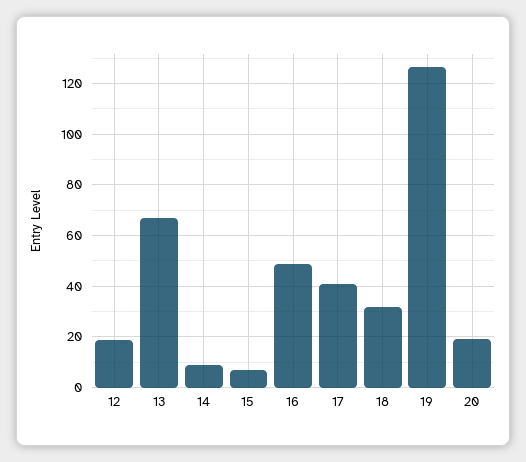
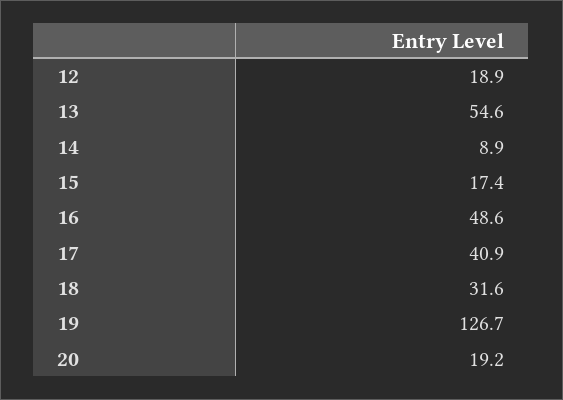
  {
    "12": 18.9,
-   "13": 67.5,
+   "13": 54.6,
    "14": 8.9,
-   "15": 7.5,
+   "15": 17.4,
    "16": 48.6,
    "17": 40.9,
    "18": 31.6,
    "19": 126.7,
    "20": 19.2
  }

